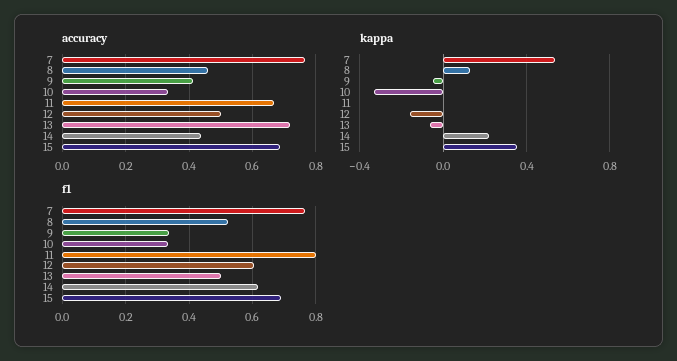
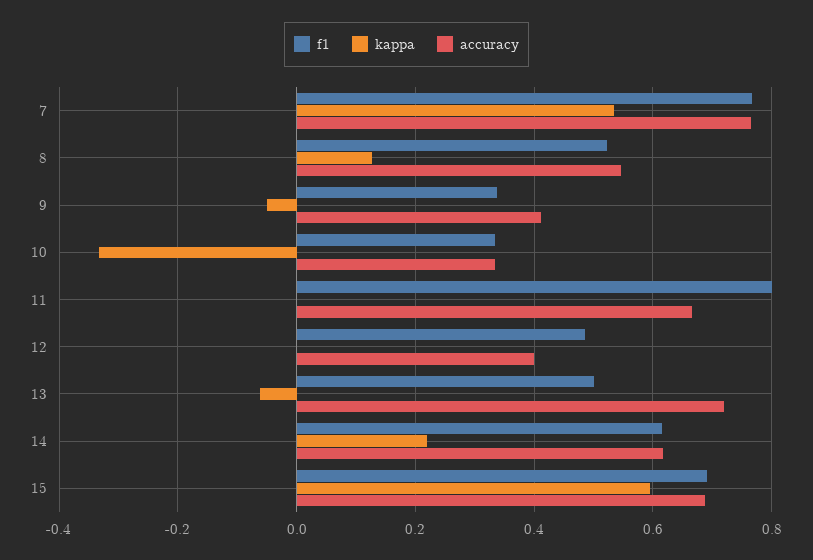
  {
    "accuracy": {
      "7": 0.76,
-     "8": 0.46,
+     "8": 0.54,
      "9": 0.42,
      "10": 0.34,
      "11": 0.66,
-     "12": 0.5,
+     "12": 0.4,
      "13": 0.72,
-     "14": 0.44,
+     "14": 0.62,
      "15": 0.68
    },
    "kappa": {
      "7": 0.54,
      "8": 0.12,
      "9": -0.04,
      "10": -0.34,
      "11": 0,
-     "12": -0.15,
+     "12": 0,
      "13": -0.06,
      "14": 0.22,
-     "15": 0.35
+     "15": 0.6
    },
    "f1": {
      "7": 0.76,
      "8": 0.52,
      "9": 0.34,
      "10": 0.34,
      "11": 0.8,
-     "12": 0.6,
+     "12": 0.48,
      "13": 0.5,
      "14": 0.62,
      "15": 0.7
    }
  }

